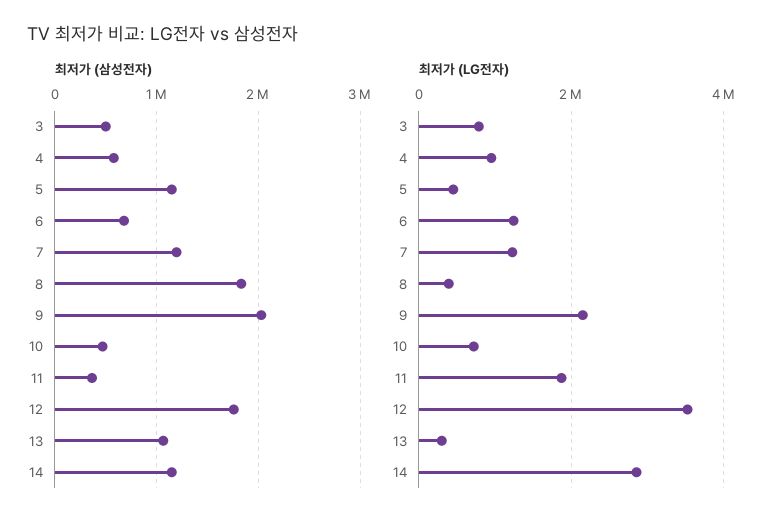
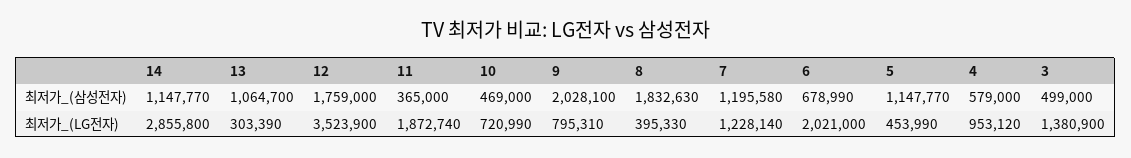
  {
    "최저가 (삼성전자)": {
      "3": 499000,
      "4": 579000,
      "5": 1147770,
      "6": 678990,
      "7": 1195580,
      "8": 1832630,
      "9": 2028100,
      "10": 469000,
      "11": 365000,
      "12": 1759000,
      "13": 1064700,
      "14": 1147770
    },
    "최저가 (LG전자)": {
-     "3": 800000,
+     "3": 1380900,
      "4": 953120,
      "5": 453990,
-     "6": 1200000,
+     "6": 2021000,
      "7": 1228140,
      "8": 395330,
-     "9": 2200000,
+     "9": 795310,
      "10": 720990,
      "11": 1872740,
      "12": 3523900,
      "13": 303390,
      "14": 2855800
    }
  }

